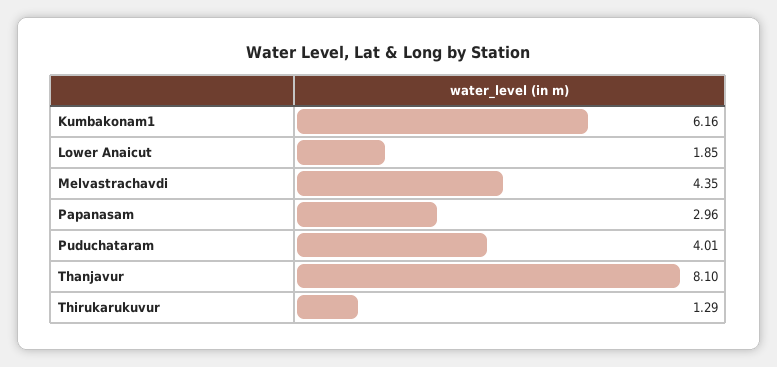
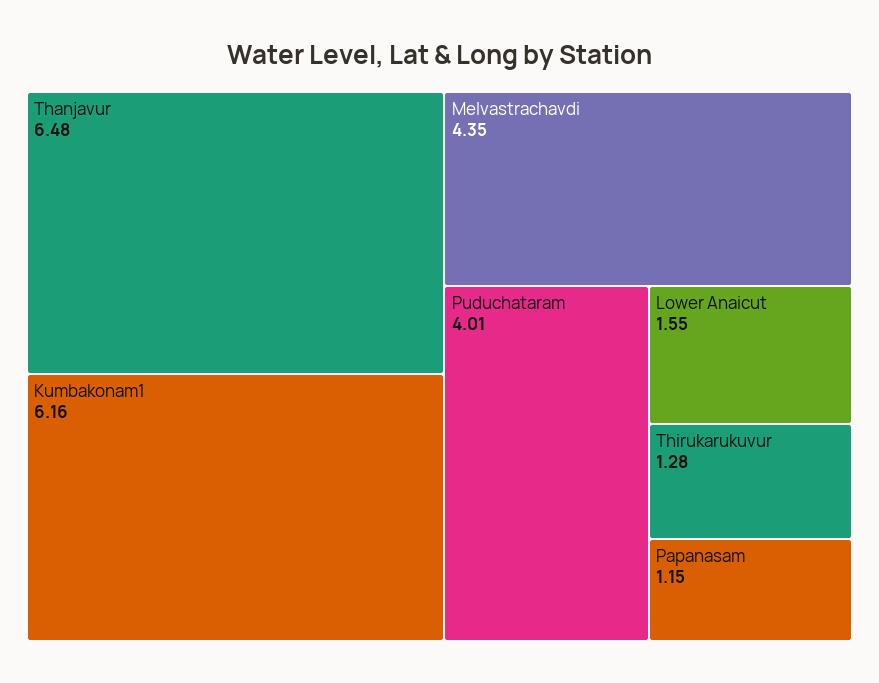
  {
    "Kumbakonam1": 6.16,
-   "Lower Anaicut": 1.85,
+   "Lower Anaicut": 1.55,
    "Melvastrachavdi": 4.35,
-   "Papanasam": 2.96,
+   "Papanasam": 1.15,
    "Puduchataram": 4.01,
-   "Thanjavur": 8.1,
+   "Thanjavur": 6.48,
-   "Thirukarukuvur": 1.29
+   "Thirukarukuvur": 1.28
  }

